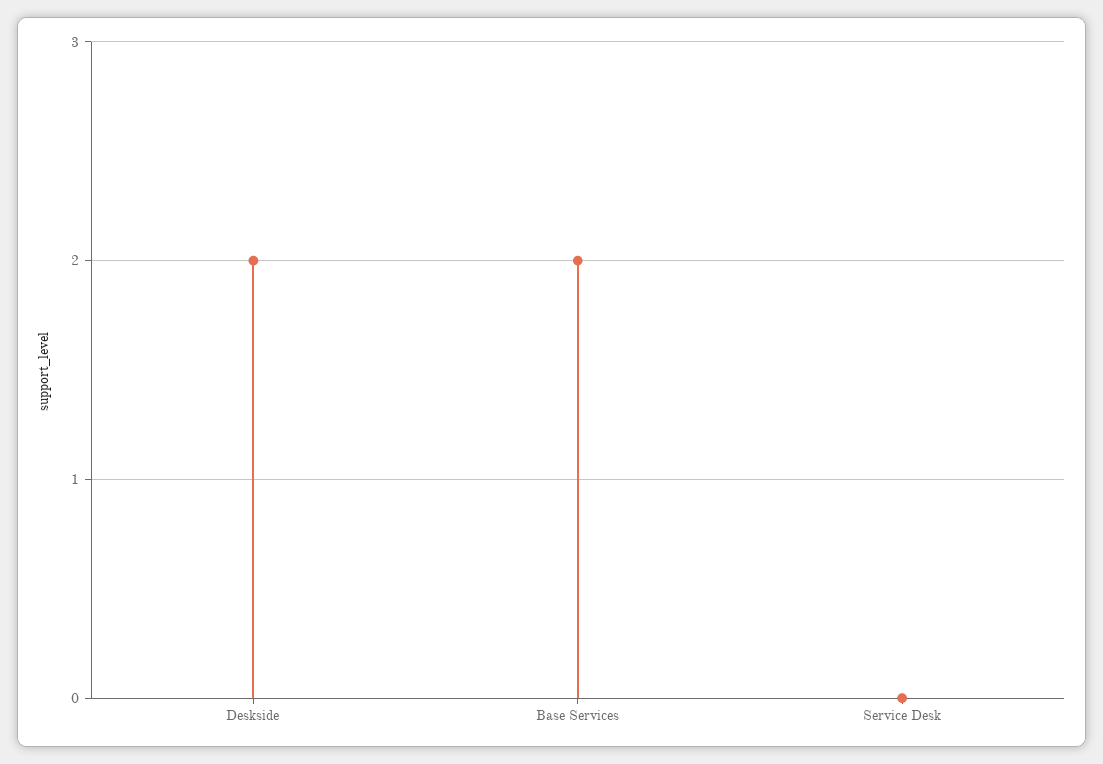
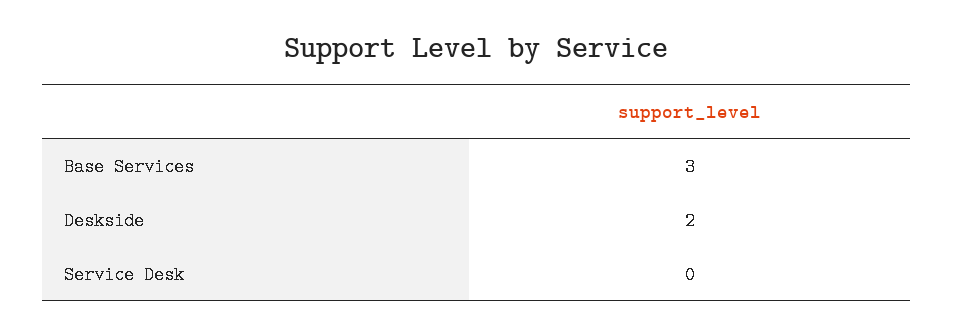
  {
    "Deskside": 2,
-   "Base Services": 2,
+   "Base Services": 3,
    "Service Desk": 0
  }

